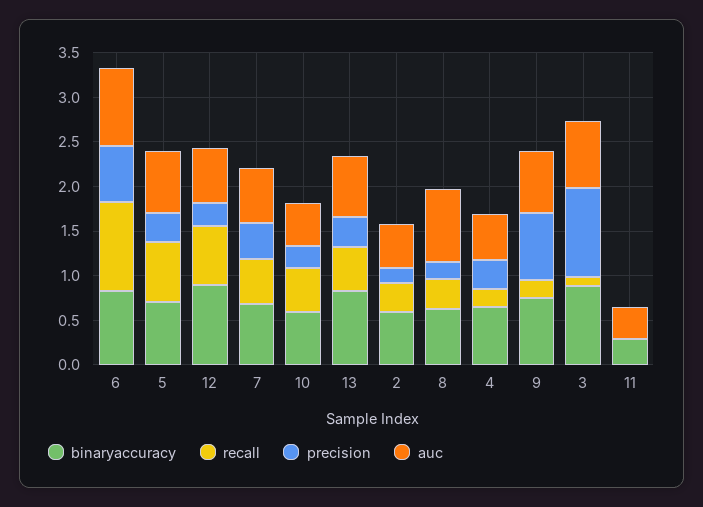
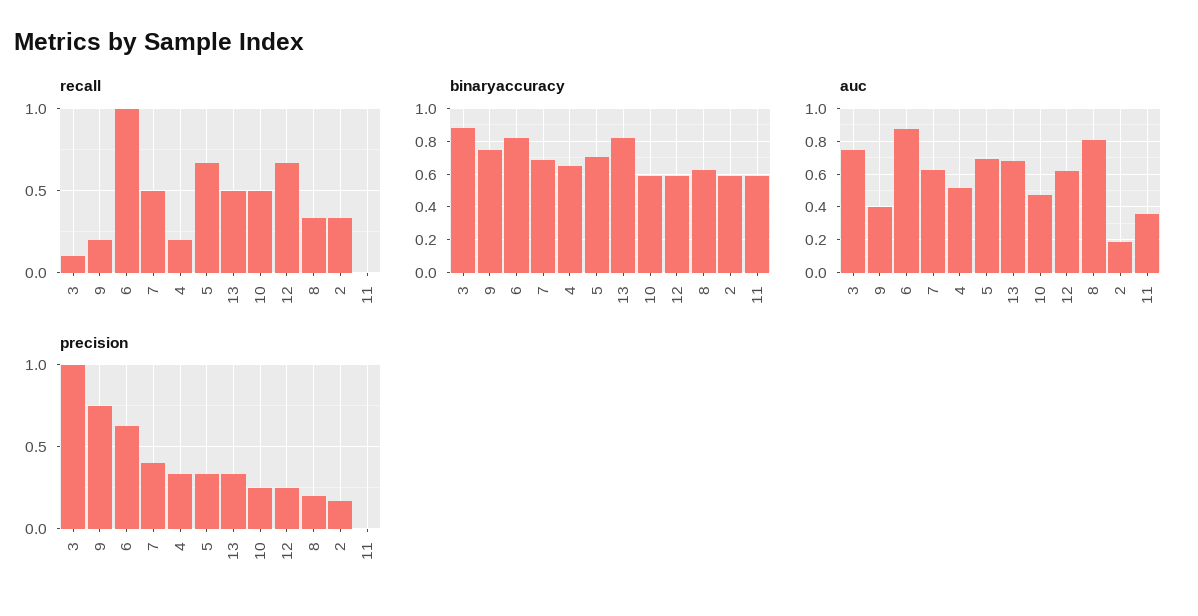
  {
    "binaryaccuracy": {
      "6": 0.8,
      "5": 0.7,
-     "12": 0.9,
+     "12": 0.6,
      "7": 0.7,
      "10": 0.6,
      "13": 0.8,
      "2": 0.6,
      "8": 0.65,
      "4": 0.65,
      "9": 0.75,
      "3": 0.9,
-     "11": 0.3
+     "11": 0.6
    },
    "recall": {
      "6": 1,
      "5": 0.65,
      "12": 0.65,
      "7": 0.5,
      "10": 0.5,
      "13": 0.5,
      "2": 0.35,
      "8": 0.35,
      "4": 0.2,
      "9": 0.2,
      "3": 0.1,
      "11": 0
    },
    "precision": {
      "6": 0.65,
      "5": 0.35,
      "12": 0.25,
      "7": 0.4,
      "10": 0.25,
      "13": 0.35,
      "2": 0.15,
      "8": 0.2,
      "4": 0.35,
      "9": 0.75,
      "3": 1,
      "11": 0
    },
    "auc": {
      "6": 0.9,
      "5": 0.7,
      "12": 0.6,
      "7": 0.65,
      "10": 0.5,
      "13": 0.7,
-     "2": 0.5,
+     "2": 0.2,
      "8": 0.8,
      "4": 0.5,
-     "9": 0.7,
+     "9": 0.4,
      "3": 0.75,
      "11": 0.35
    }
  }

